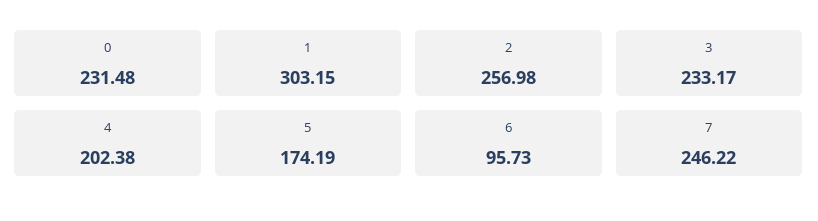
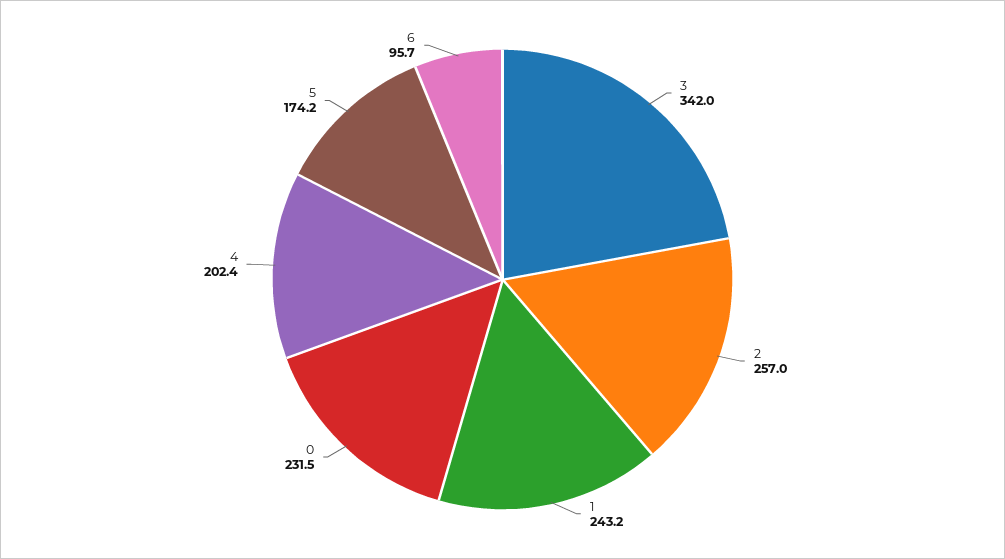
  {
    "0": 231.48,
-   "1": 303.15,
+   "1": 243.2,
    "2": 256.98,
-   "3": 233.17,
+   "3": 342,
    "4": 202.38,
    "5": 174.19,
-   "6": 95.73,
+   "6": 95.73
-   "7": 246.22
  }

